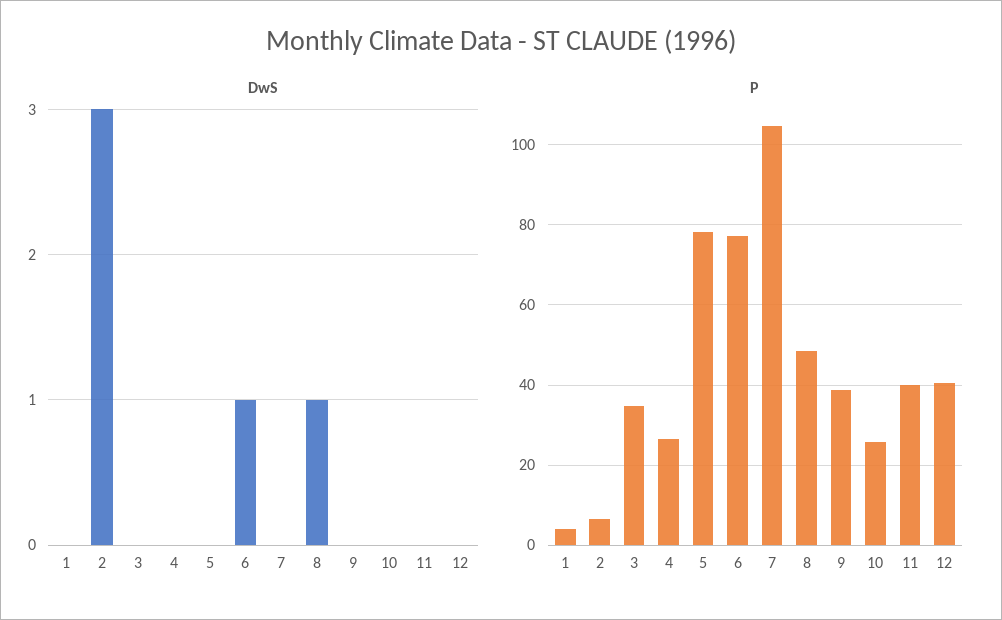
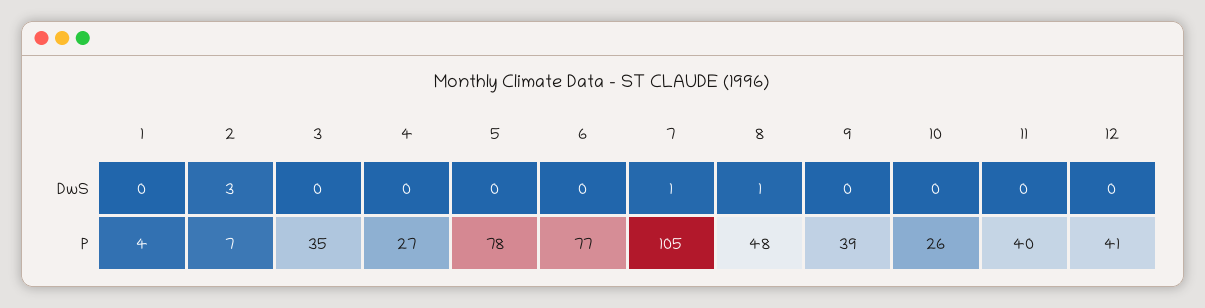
  {
    "DwS": {
      "1": 0,
      "2": 3,
      "3": 0,
      "4": 0,
      "5": 0,
-     "6": 1,
+     "6": 0,
-     "7": 0,
+     "7": 1,
      "8": 1,
      "9": 0,
      "10": 0,
      "11": 0,
      "12": 0
    },
    "P": {
      "1": 4,
      "2": 7,
      "3": 35,
      "4": 27,
      "5": 78,
      "6": 77,
      "7": 105,
      "8": 48,
      "9": 39,
      "10": 26,
      "11": 40,
      "12": 41
    }
  }

